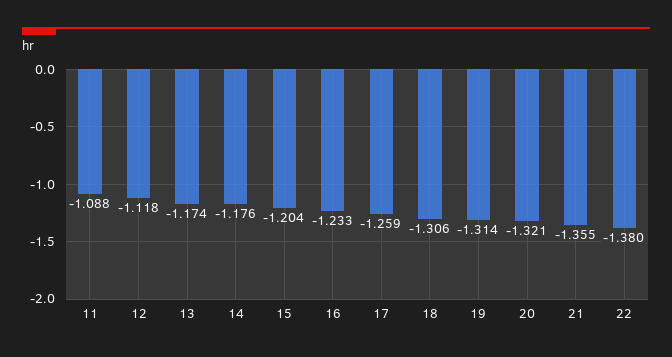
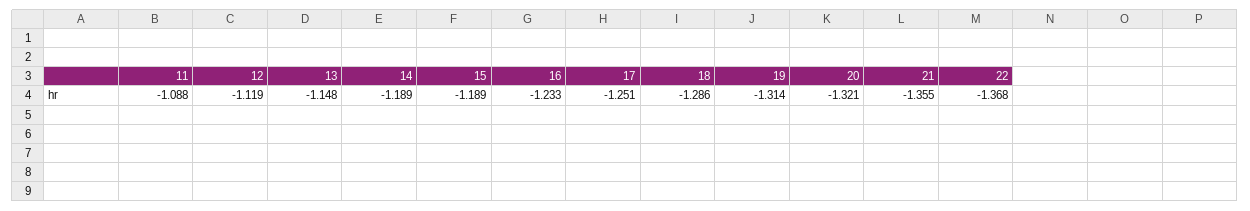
  {
    "11": -1.088,
-   "12": -1.118,
+   "12": -1.119,
-   "13": -1.174,
+   "13": -1.148,
-   "14": -1.176,
+   "14": -1.189,
-   "15": -1.204,
+   "15": -1.189,
    "16": -1.233,
-   "17": -1.259,
+   "17": -1.251,
-   "18": -1.306,
+   "18": -1.286,
    "19": -1.314,
    "20": -1.321,
    "21": -1.355,
-   "22": -1.38
+   "22": -1.368
  }

